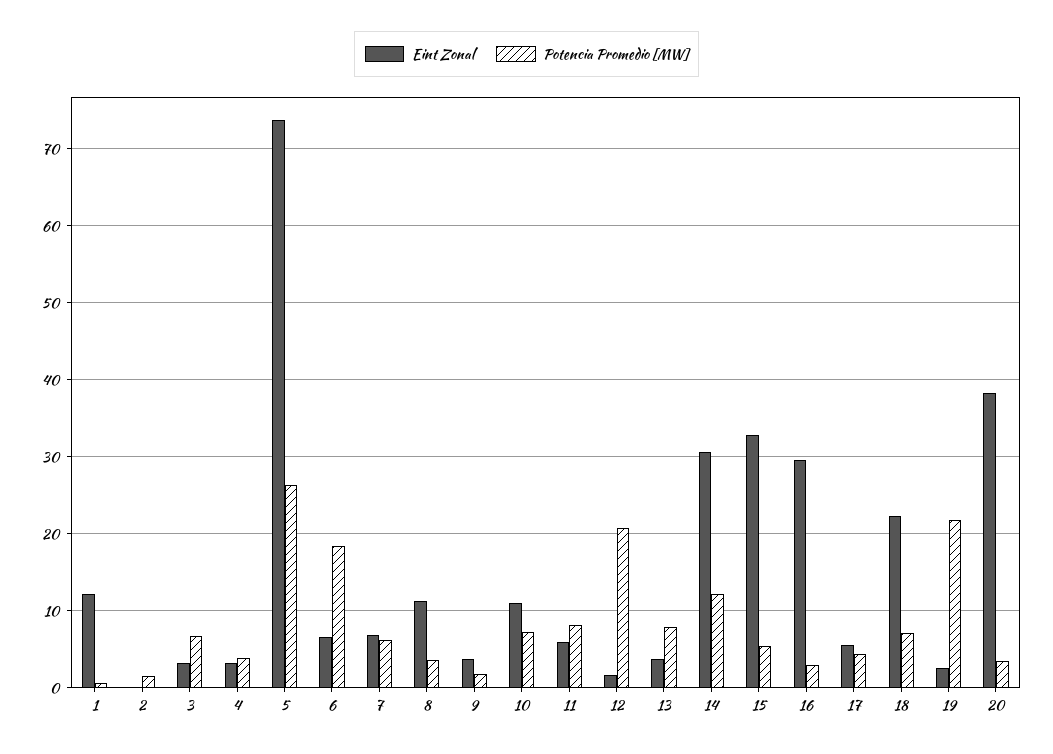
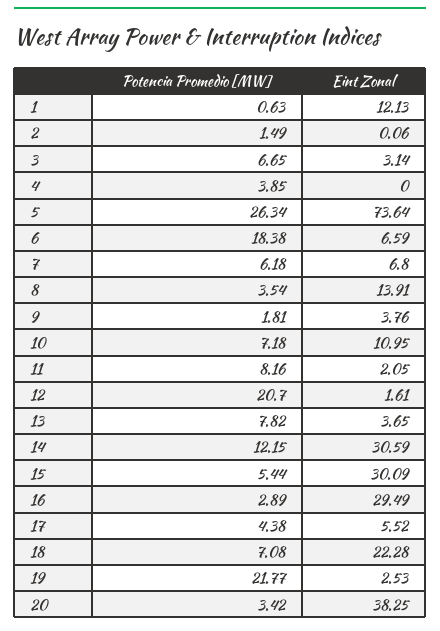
  {
    "Eint Zonal": {
      "1": 12.13,
      "2": 0.06,
      "3": 3.14,
-     "4": 3,
+     "4": 0,
      "5": 73.64,
      "6": 6.59,
      "7": 6.8,
-     "8": 11,
+     "8": 13.91,
      "9": 3.76,
      "10": 10.95,
-     "11": 6,
+     "11": 2.05,
      "12": 1.61,
      "13": 3.65,
      "14": 30.59,
-     "15": 33,
+     "15": 30.09,
      "16": 29.49,
      "17": 5.52,
      "18": 22.28,
      "19": 2.53,
      "20": 38.25
    },
    "Potencia Promedio [MW]": {
      "1": 0.63,
      "2": 1.49,
      "3": 6.65,
      "4": 3.85,
      "5": 26.34,
      "6": 18.38,
      "7": 6.18,
      "8": 3.54,
      "9": 1.81,
      "10": 7.18,
      "11": 8.16,
      "12": 20.7,
      "13": 7.82,
      "14": 12.15,
      "15": 5.44,
      "16": 2.89,
      "17": 4.38,
      "18": 7.08,
      "19": 21.77,
      "20": 3.42
    }
  }

